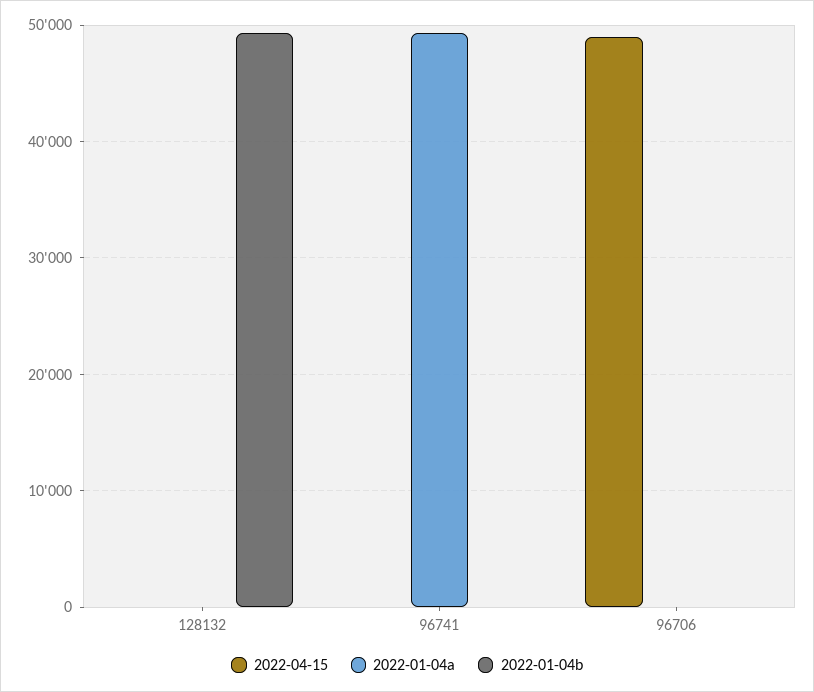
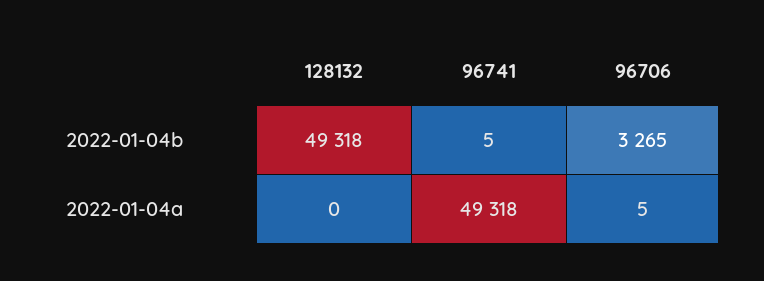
  {
-   "2022-04-15": {
-     "128132": 0,
-     "96741": 0,
-     "96706": 49000
-   },
    "2022-01-04a": {
      "128132": 0,
      "96741": 49318,
      "96706": 5
    },
    "2022-01-04b": {
      "128132": 49318,
      "96741": 5,
-     "96706": 0
+     "96706": 3265
    }
  }

